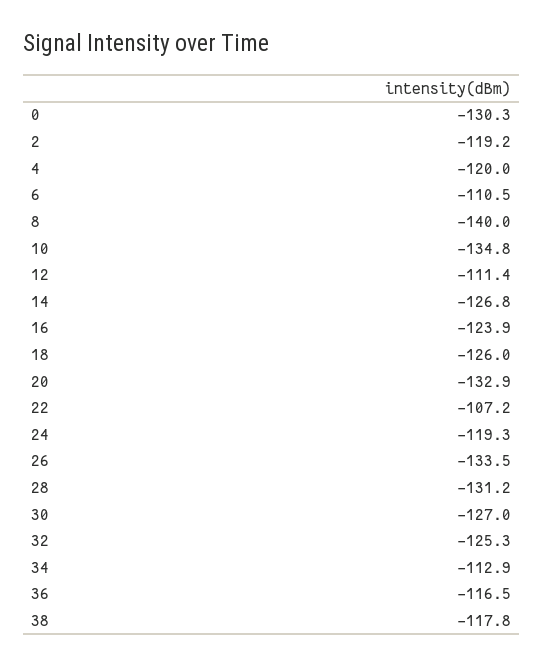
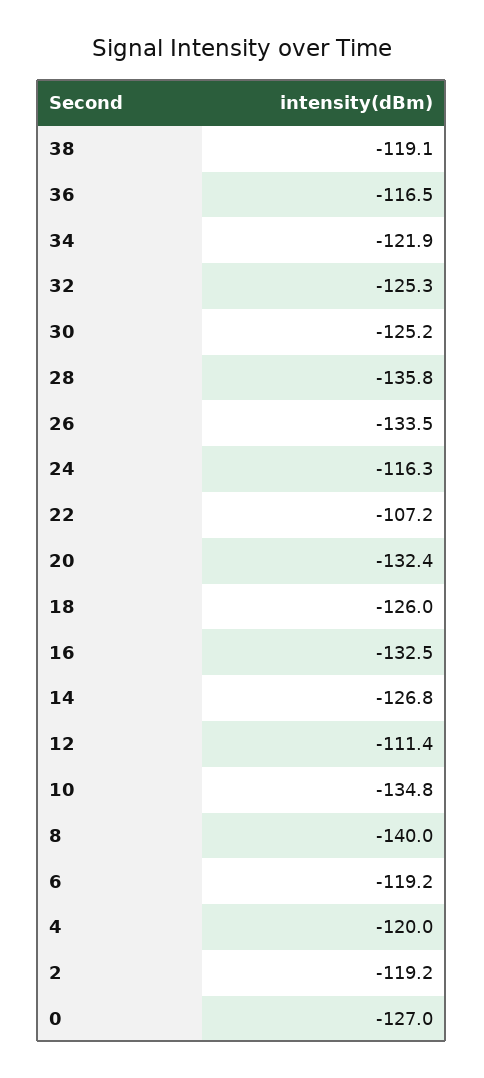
  {
-   "0": -130.3,
+   "0": -127,
    "2": -119.2,
    "4": -120,
-   "6": -110.5,
+   "6": -119.2,
    "8": -140,
    "10": -134.8,
    "12": -111.4,
    "14": -126.8,
-   "16": -123.9,
+   "16": -132.5,
    "18": -126,
-   "20": -132.9,
+   "20": -132.4,
    "22": -107.2,
-   "24": -119.3,
+   "24": -116.3,
    "26": -133.5,
-   "28": -131.2,
+   "28": -135.8,
-   "30": -127,
+   "30": -125.2,
    "32": -125.3,
-   "34": -112.9,
+   "34": -121.9,
    "36": -116.5,
-   "38": -117.8
+   "38": -119.1
  }

